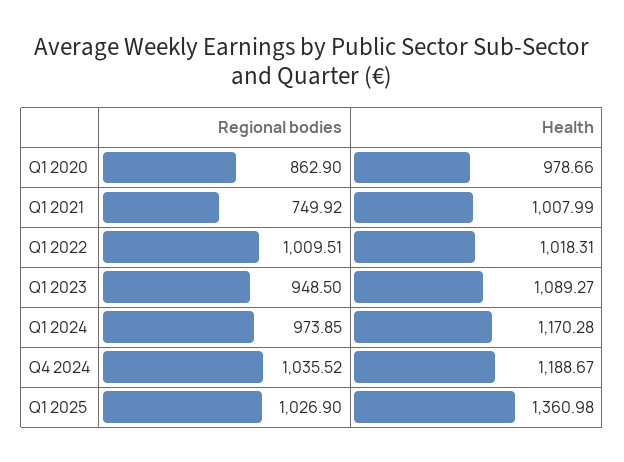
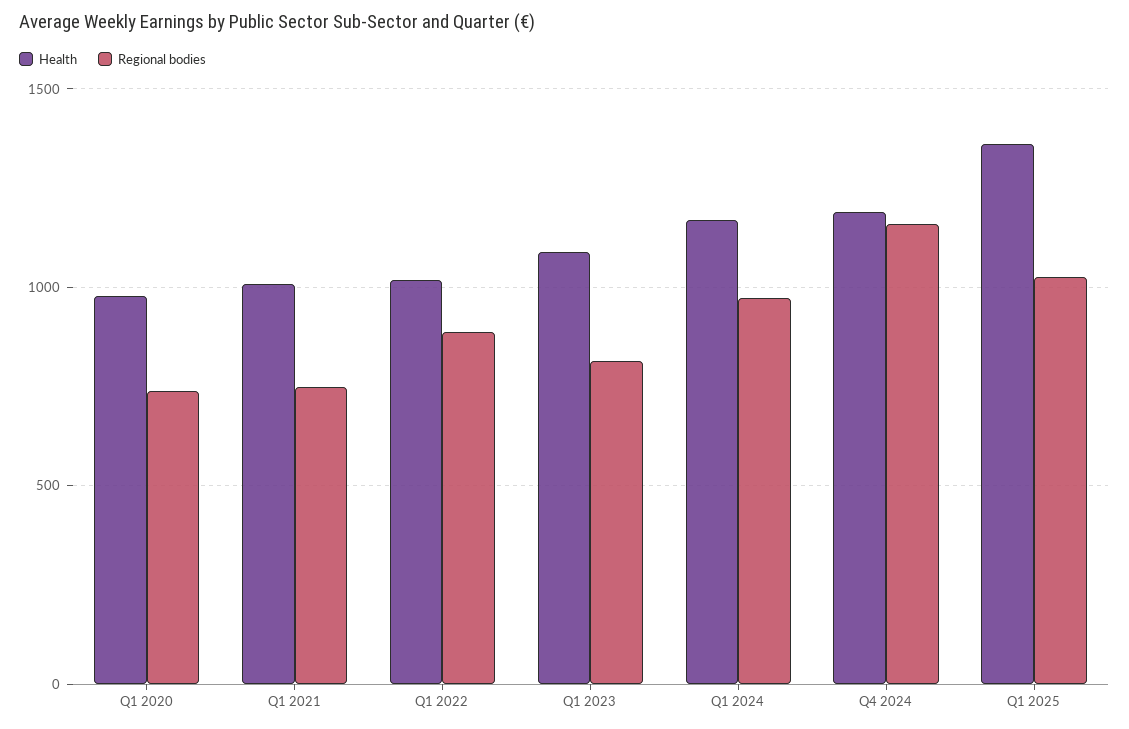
  {
    "Regional bodies": {
-     "Q1 2020": 862.9,
+     "Q1 2020": 750,
      "Q1 2021": 749.92,
-     "Q1 2022": 1009.51,
+     "Q1 2022": 900,
-     "Q1 2023": 948.5,
+     "Q1 2023": 800,
      "Q1 2024": 973.85,
-     "Q4 2024": 1035.52,
+     "Q4 2024": 1150,
      "Q1 2025": 1026.9
    },
    "Health": {
      "Q1 2020": 978.66,
      "Q1 2021": 1007.99,
      "Q1 2022": 1018.31,
      "Q1 2023": 1089.27,
      "Q1 2024": 1170.28,
      "Q4 2024": 1188.67,
      "Q1 2025": 1360.98
    }
  }

